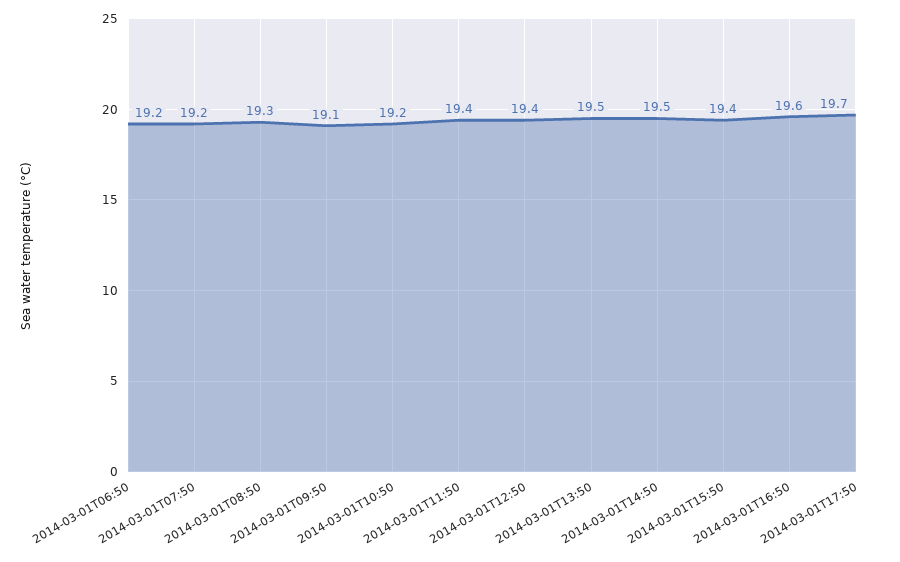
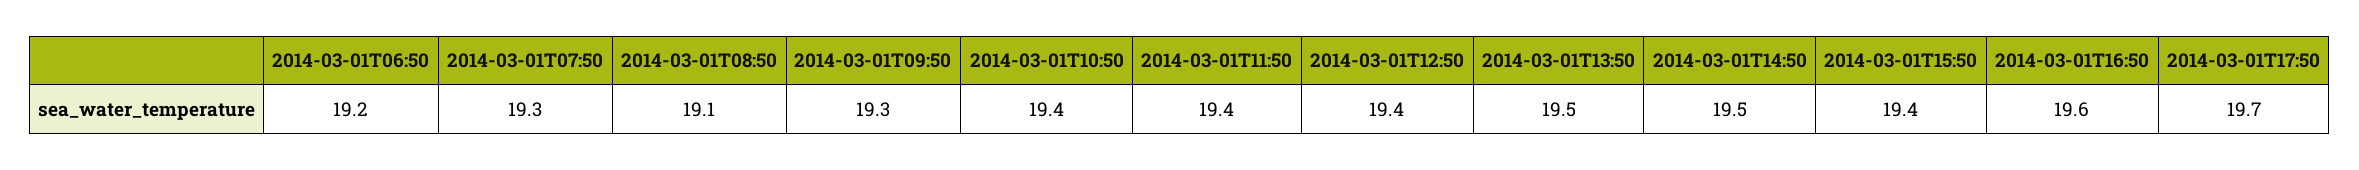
  {
    "2014-03-01T06:50": 19.2,
-   "2014-03-01T07:50": 19.2,
+   "2014-03-01T07:50": 19.3,
-   "2014-03-01T08:50": 19.3,
+   "2014-03-01T08:50": 19.1,
-   "2014-03-01T09:50": 19.1,
+   "2014-03-01T09:50": 19.3,
-   "2014-03-01T10:50": 19.2,
+   "2014-03-01T10:50": 19.4,
    "2014-03-01T11:50": 19.4,
    "2014-03-01T12:50": 19.4,
    "2014-03-01T13:50": 19.5,
    "2014-03-01T14:50": 19.5,
    "2014-03-01T15:50": 19.4,
    "2014-03-01T16:50": 19.6,
    "2014-03-01T17:50": 19.7
  }

